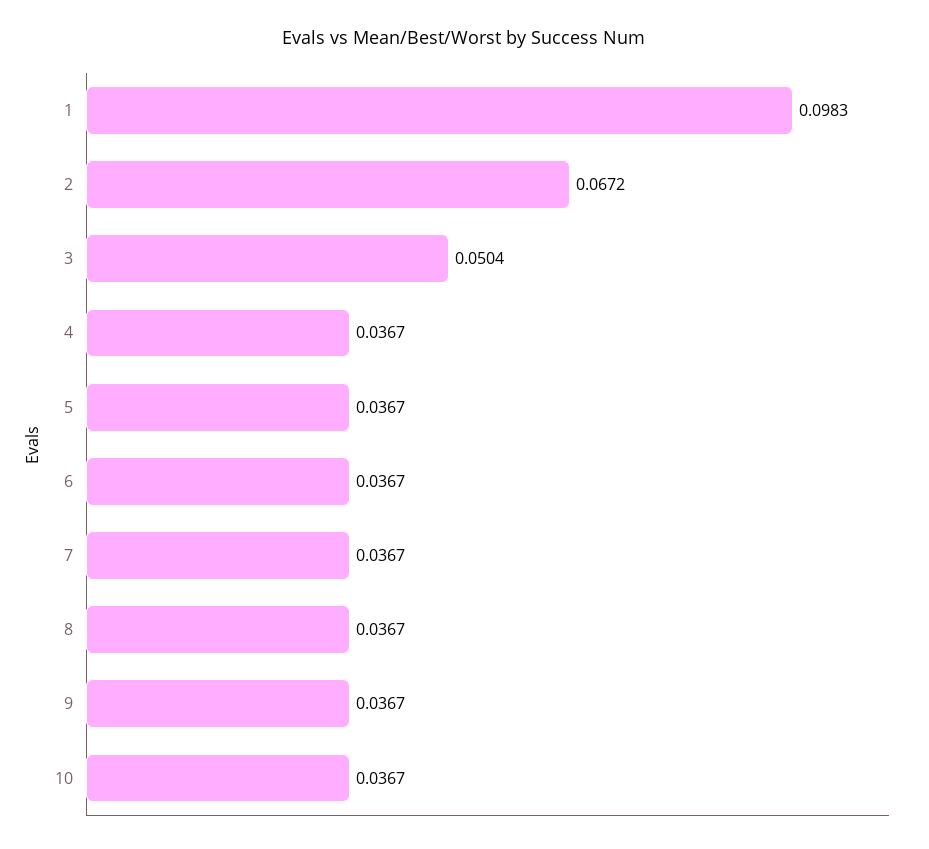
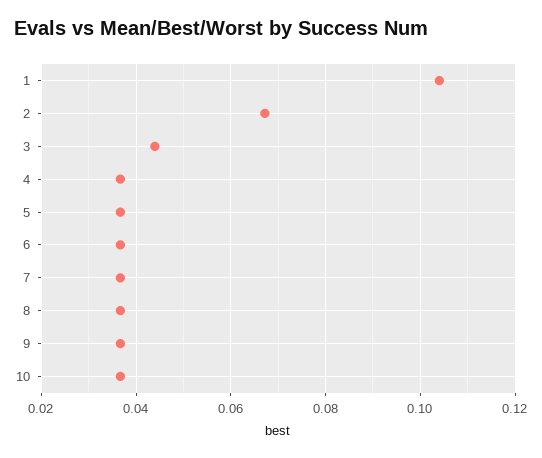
  {
-   "1": 0.0983,
+   "1": 0.104,
    "2": 0.0672,
-   "3": 0.0504,
+   "3": 0.044,
    "4": 0.0367,
    "5": 0.0367,
    "6": 0.0367,
    "7": 0.0367,
    "8": 0.0367,
    "9": 0.0367,
    "10": 0.0367
  }

